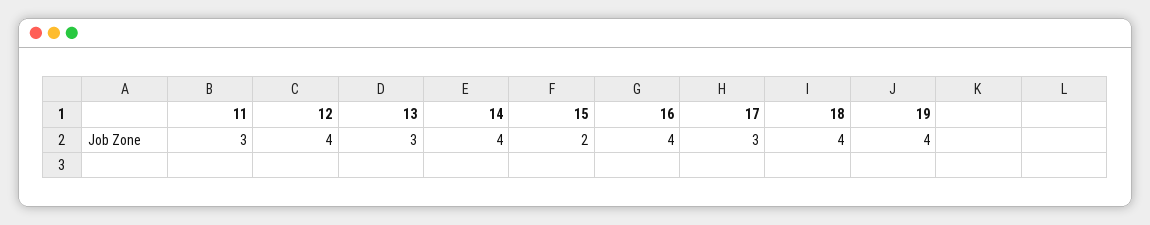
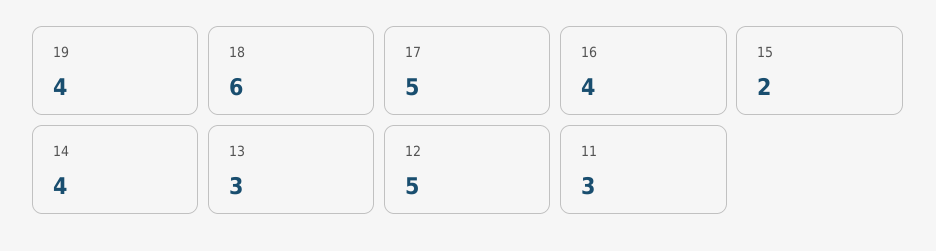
  {
    "11": 3,
-   "12": 4,
+   "12": 5,
    "13": 3,
    "14": 4,
    "15": 2,
    "16": 4,
-   "17": 3,
+   "17": 5,
-   "18": 4,
+   "18": 6,
    "19": 4
  }

